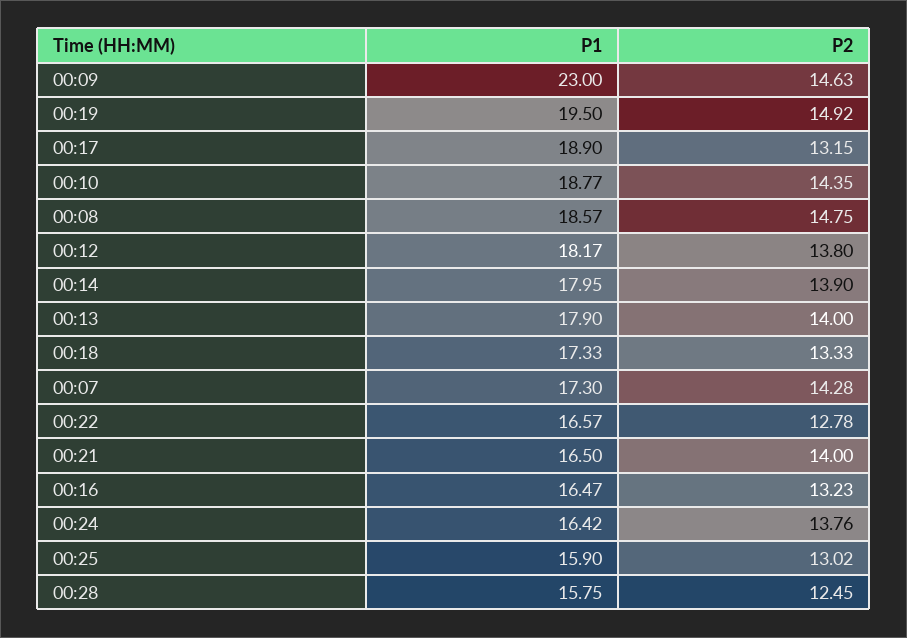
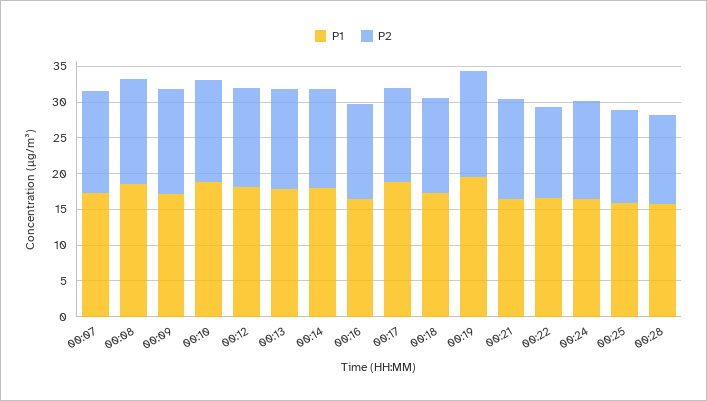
  {
    "P1": {
-     "00:09": 23,
+     "00:09": 17.5,
      "00:19": 19.5,
      "00:17": 18.9,
      "00:10": 18.77,
      "00:08": 18.57,
      "00:12": 18.17,
      "00:14": 17.95,
      "00:13": 17.9,
      "00:18": 17.33,
      "00:07": 17.3,
      "00:22": 16.57,
      "00:21": 16.5,
      "00:16": 16.47,
      "00:24": 16.42,
      "00:25": 15.9,
      "00:28": 15.75
    },
    "P2": {
      "00:09": 14.63,
      "00:19": 14.92,
      "00:17": 13.15,
      "00:10": 14.35,
      "00:08": 14.75,
      "00:12": 13.8,
      "00:14": 13.9,
      "00:13": 14,
      "00:18": 13.33,
      "00:07": 14.28,
      "00:22": 12.78,
      "00:21": 14,
      "00:16": 13.23,
      "00:24": 13.76,
      "00:25": 13.02,
      "00:28": 12.45
    }
  }

